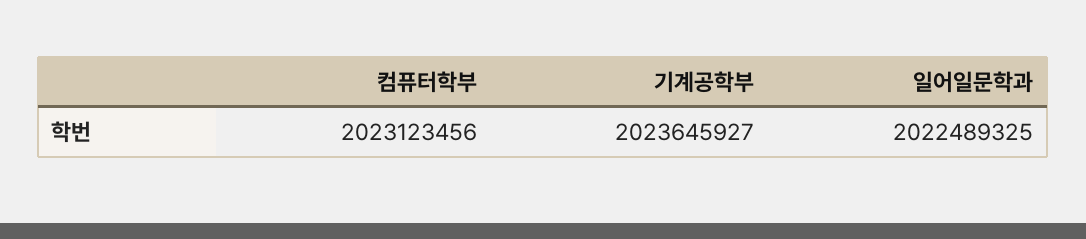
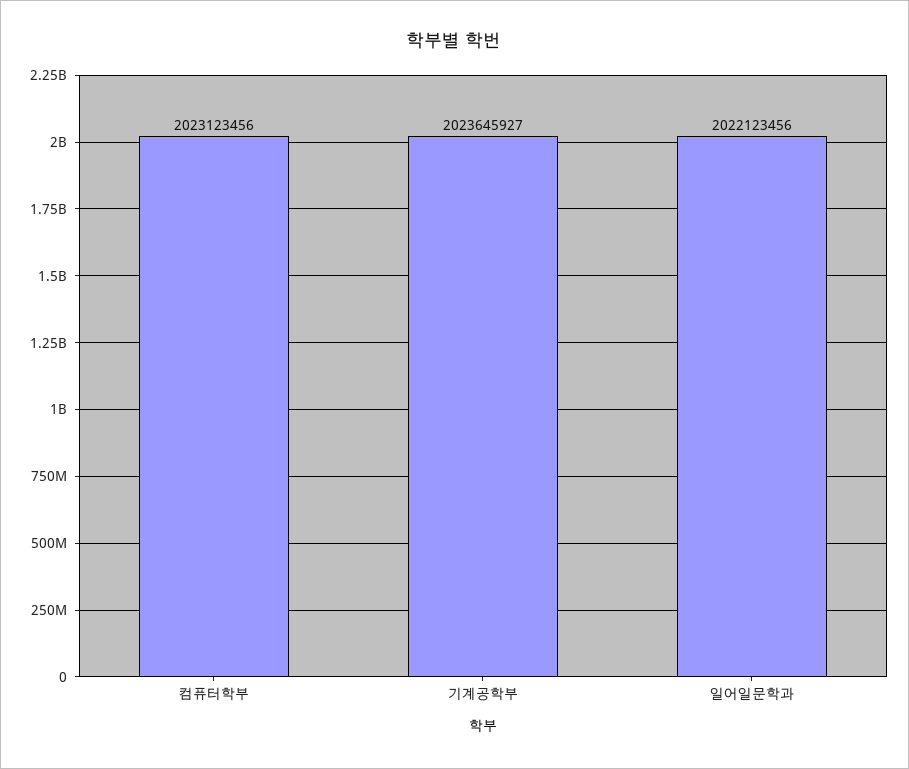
  {
    "컴퓨터학부": 2023123456,
    "기계공학부": 2023645927,
-   "일어일문학과": 2022489325
+   "일어일문학과": 2022123456
  }

